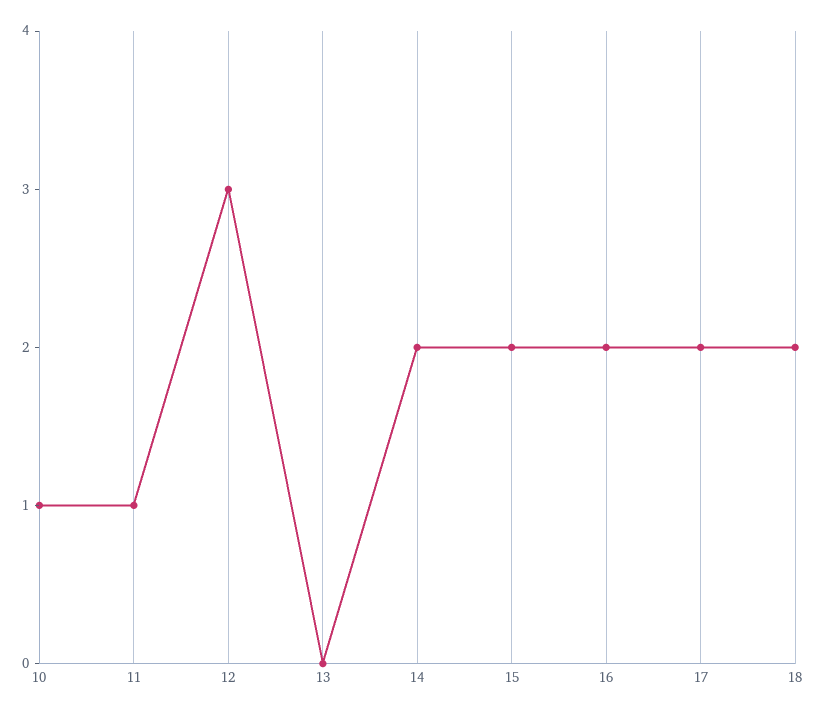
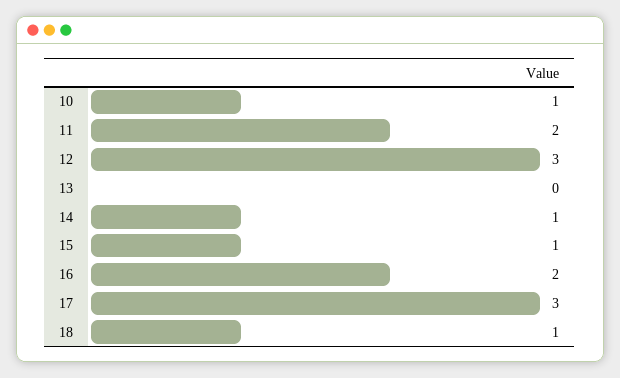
  {
    "10": 1,
-   "11": 1,
+   "11": 2,
    "12": 3,
    "13": 0,
-   "14": 2,
+   "14": 1,
-   "15": 2,
+   "15": 1,
    "16": 2,
-   "17": 2,
+   "17": 3,
-   "18": 2
+   "18": 1
  }

